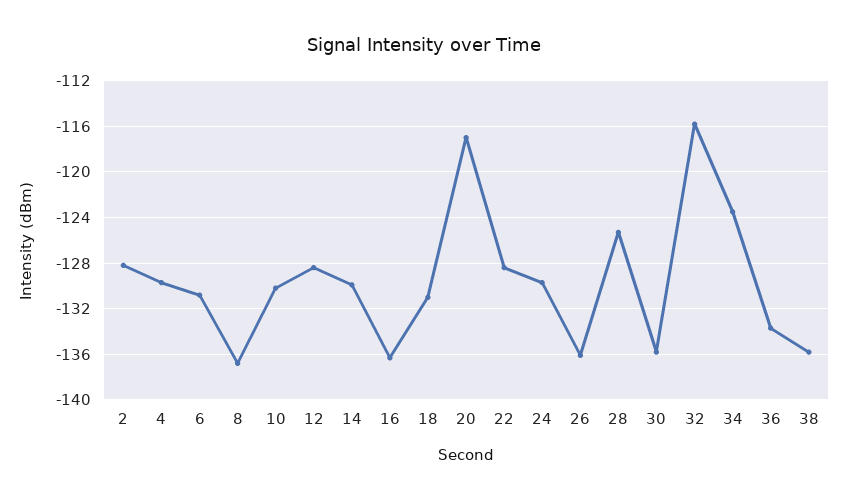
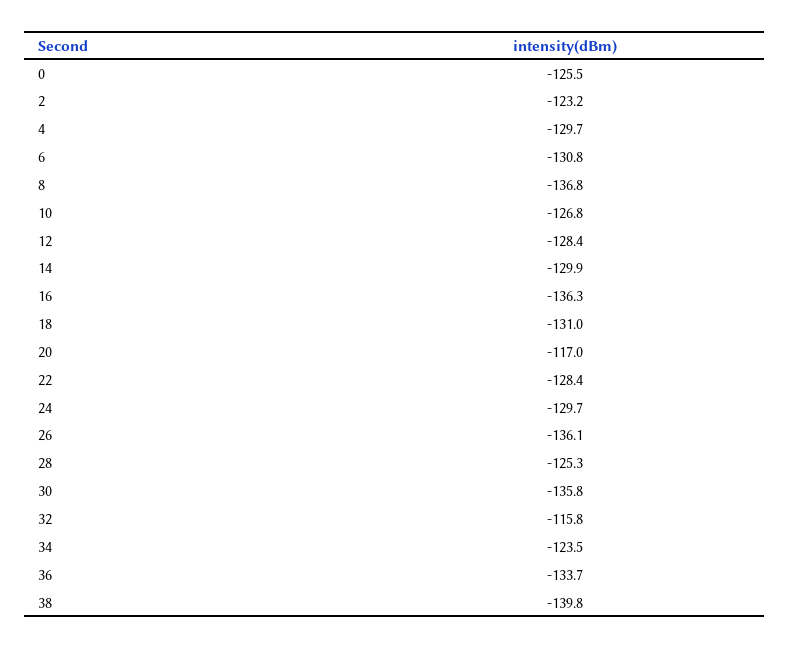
  {
-   "2": -128,
+   "2": -123.2,
    "4": -129.7,
    "6": -130.8,
    "8": -136.8,
-   "10": -130,
+   "10": -126.8,
    "12": -128.4,
    "14": -129.9,
    "16": -136.3,
    "18": -131,
    "20": -117,
    "22": -128.4,
    "24": -129.7,
    "26": -136.1,
    "28": -125.3,
    "30": -135.8,
    "32": -115.8,
    "34": -123.5,
    "36": -133.7,
-   "38": -136
+   "38": -139.8,
+   "0": -125.5
  }

